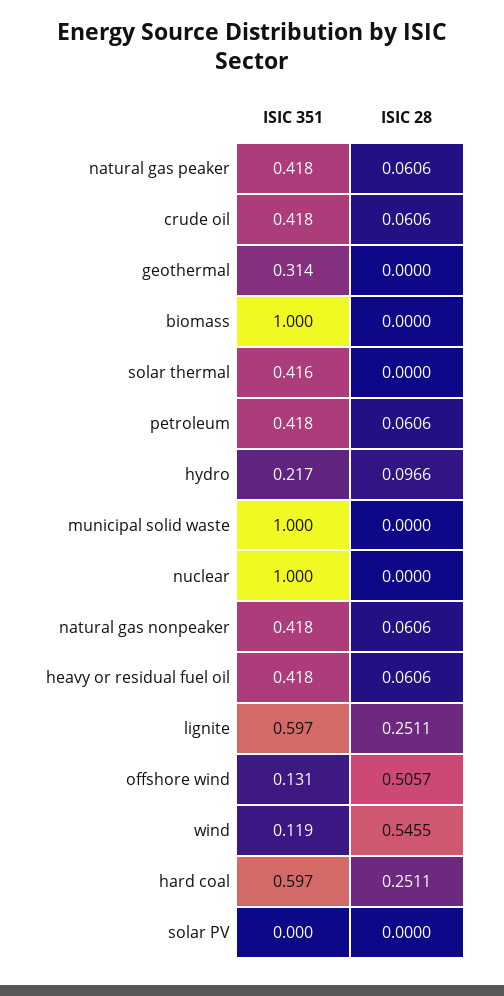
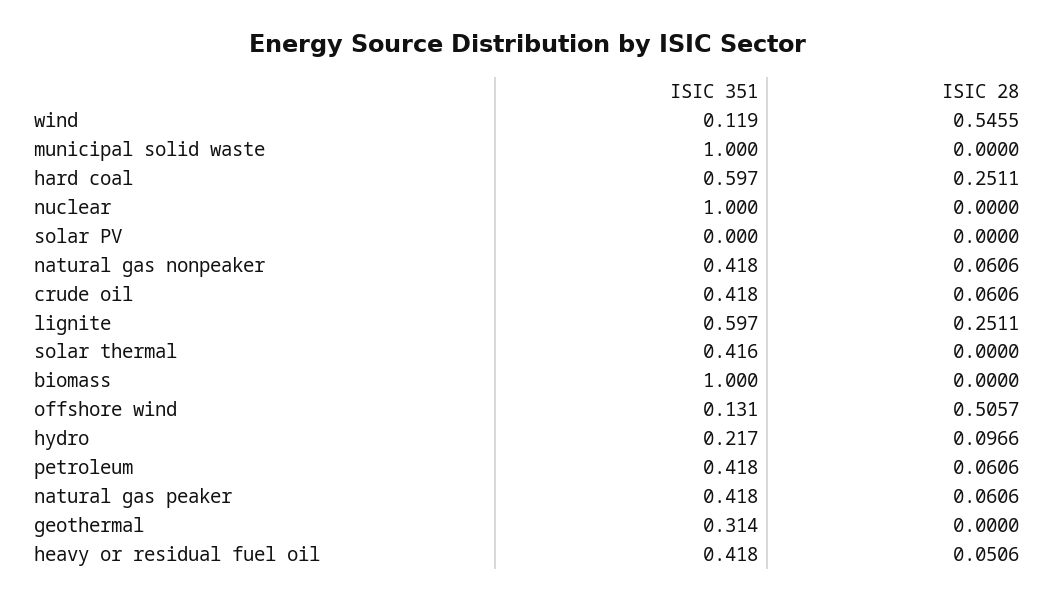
  {
    "ISIC 351": {
      "natural gas peaker": 0.418,
      "crude oil": 0.418,
      "geothermal": 0.314,
      "biomass": 1,
      "solar thermal": 0.416,
      "petroleum": 0.418,
      "hydro": 0.217,
      "municipal solid waste": 1,
      "nuclear": 1,
      "natural gas nonpeaker": 0.418,
      "heavy or residual fuel oil": 0.418,
      "lignite": 0.597,
      "offshore wind": 0.131,
      "wind": 0.119,
      "hard coal": 0.597,
      "solar PV": 0
    },
    "ISIC 28": {
      "natural gas peaker": 0.0606,
      "crude oil": 0.0606,
      "geothermal": 0,
      "biomass": 0,
      "solar thermal": 0,
      "petroleum": 0.0606,
      "hydro": 0.0966,
      "municipal solid waste": 0,
      "nuclear": 0,
      "natural gas nonpeaker": 0.0606,
-     "heavy or residual fuel oil": 0.0606,
+     "heavy or residual fuel oil": 0.0506,
      "lignite": 0.2511,
      "offshore wind": 0.5057,
      "wind": 0.5455,
      "hard coal": 0.2511,
      "solar PV": 0
    }
  }

